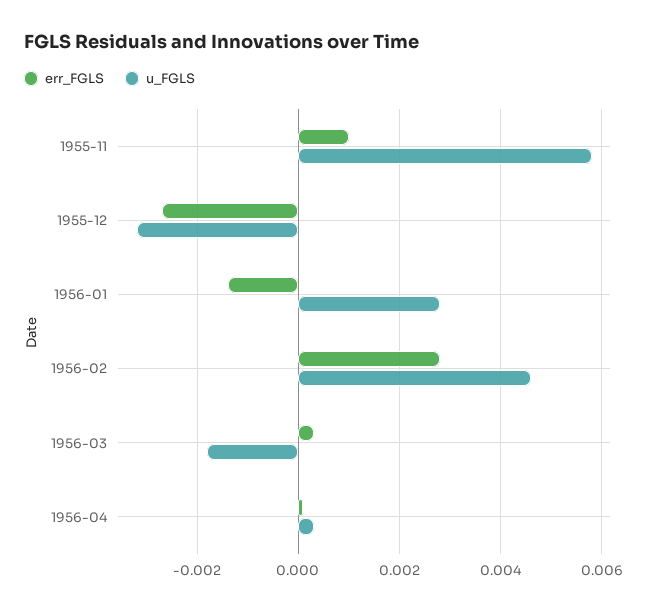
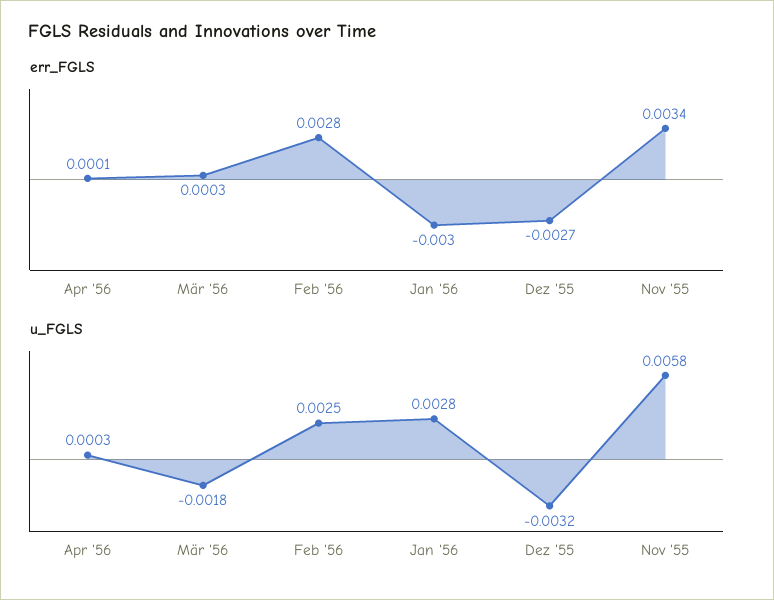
  {
    "err_FGLS": {
-     "1955-11": 0.001,
+     "1955-11": 0.0034,
      "1955-12": -0.0027,
-     "1956-01": -0.0015,
+     "1956-01": -0.003,
      "1956-02": 0.0028,
      "1956-03": 0.0003,
      "1956-04": 0.0001
    },
    "u_FGLS": {
      "1955-11": 0.0058,
      "1955-12": -0.0032,
      "1956-01": 0.0028,
-     "1956-02": 0.0045,
+     "1956-02": 0.0025,
      "1956-03": -0.0018,
      "1956-04": 0.0003
    }
  }

